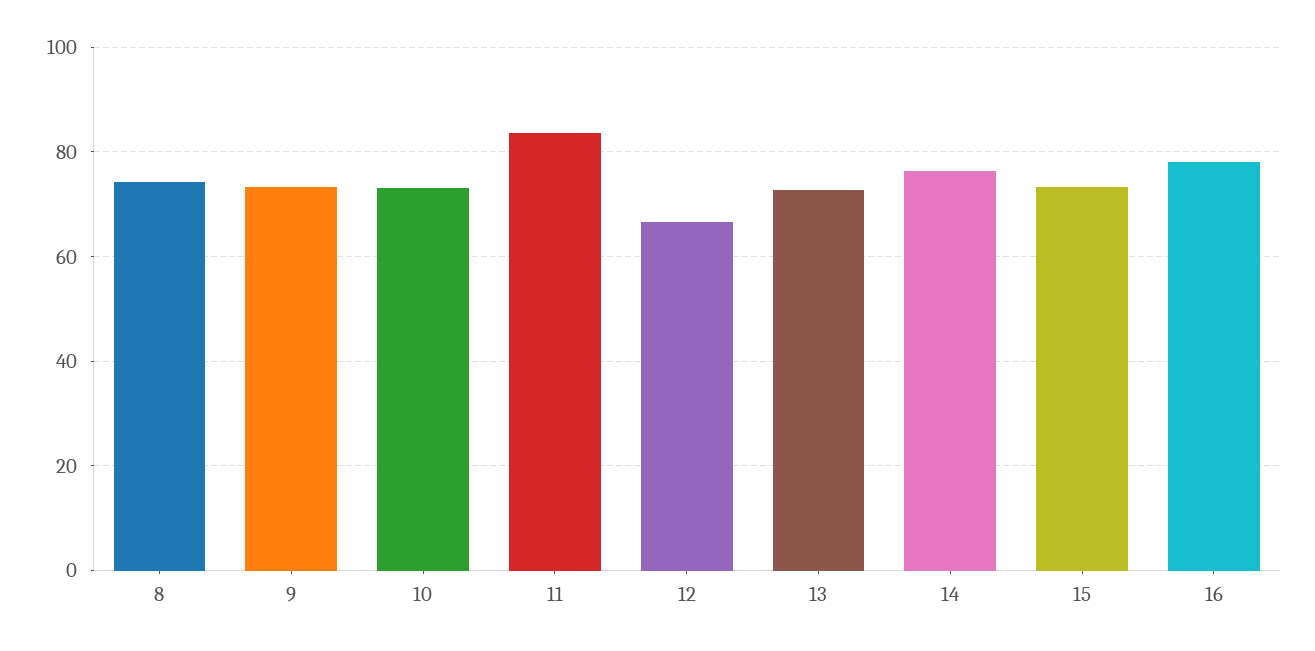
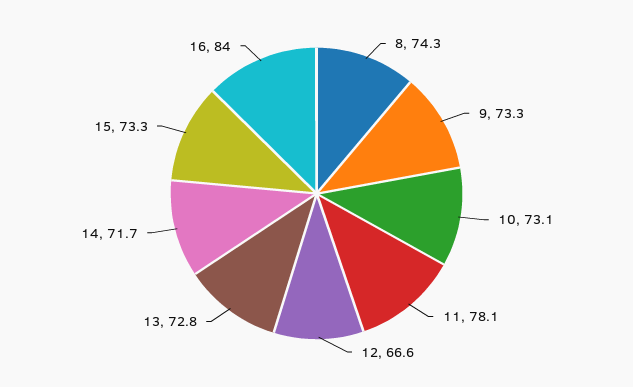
  {
    "8": 74.3,
    "9": 73.3,
    "10": 73.1,
-   "11": 84,
+   "11": 78.1,
    "12": 66.6,
    "13": 72.8,
-   "14": 76,
+   "14": 71.7,
    "15": 73.3,
-   "16": 78
+   "16": 84
  }

